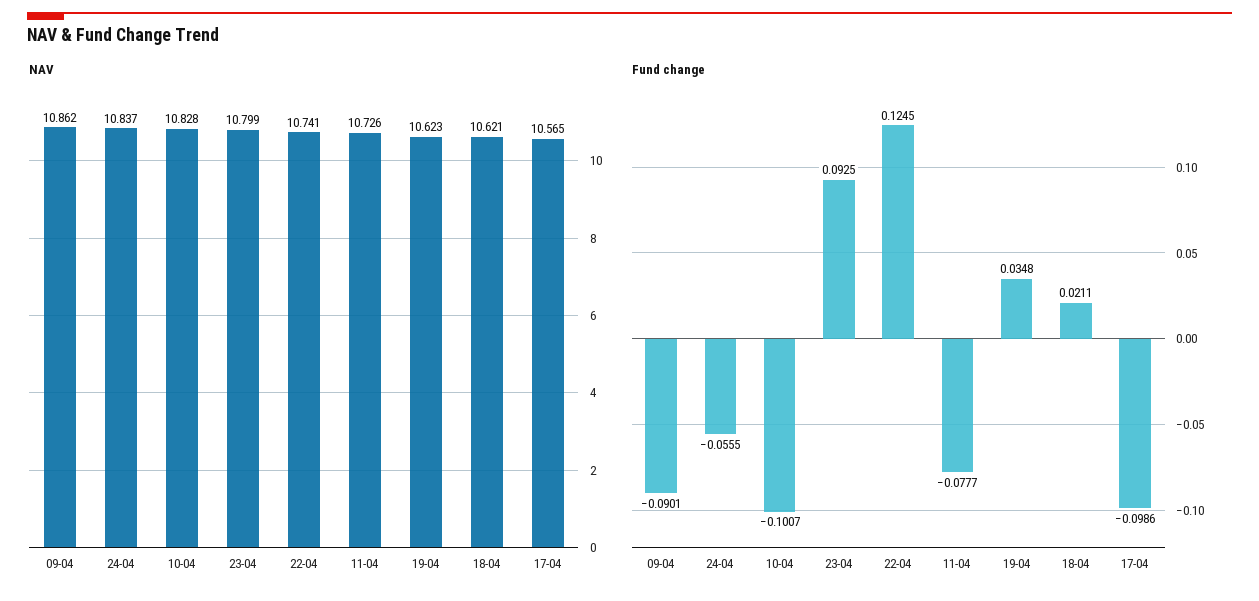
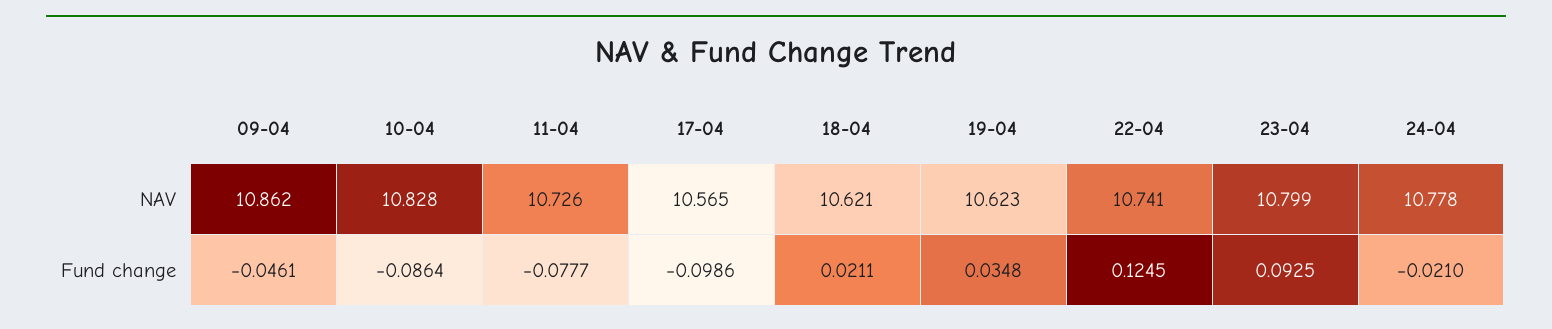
  {
    "NAV": {
      "09-04": 10.862,
-     "24-04": 10.837,
+     "24-04": 10.778,
      "10-04": 10.828,
      "23-04": 10.799,
      "22-04": 10.741,
      "11-04": 10.726,
      "19-04": 10.623,
      "18-04": 10.621,
      "17-04": 10.565
    },
    "Fund change": {
-     "09-04": -0.0901,
+     "09-04": -0.0461,
-     "24-04": -0.0555,
+     "24-04": -0.021,
-     "10-04": -0.1007,
+     "10-04": -0.0864,
      "23-04": 0.0925,
      "22-04": 0.1245,
      "11-04": -0.0777,
      "19-04": 0.0348,
      "18-04": 0.0211,
      "17-04": -0.0986
    }
  }

